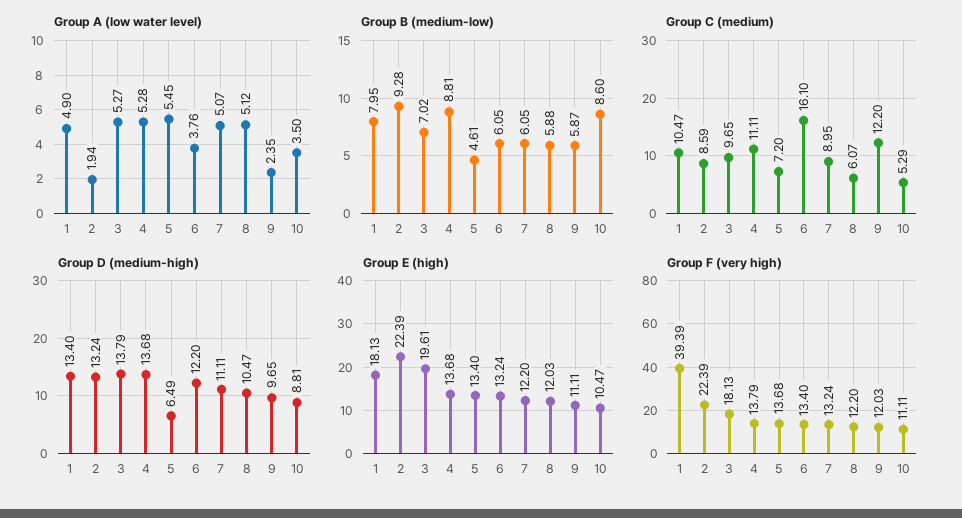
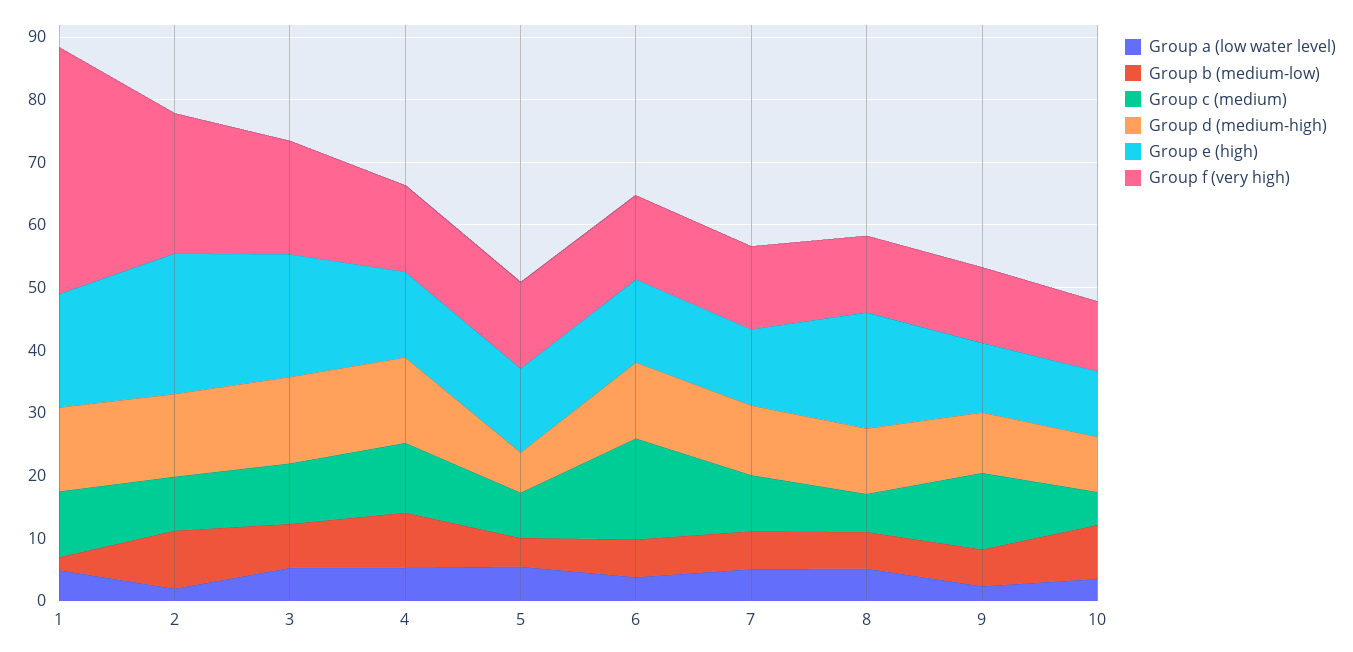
  {
    "Group A (low water level)": {
      "1": 4.9,
      "2": 1.94,
      "3": 5.27,
      "4": 5.28,
      "5": 5.45,
      "6": 3.76,
      "7": 5.07,
      "8": 5.12,
      "9": 2.35,
      "10": 3.5
    },
    "Group B (medium-low)": {
-     "1": 7.95,
+     "1": 2,
      "2": 9.28,
      "3": 7.02,
      "4": 8.81,
      "5": 4.61,
      "6": 6.05,
      "7": 6.05,
      "8": 5.88,
      "9": 5.87,
      "10": 8.6
    },
    "Group C (medium)": {
      "1": 10.47,
      "2": 8.59,
      "3": 9.65,
      "4": 11.11,
      "5": 7.2,
      "6": 16.1,
      "7": 8.95,
      "8": 6.07,
      "9": 12.2,
      "10": 5.29
    },
    "Group D (medium-high)": {
      "1": 13.4,
      "2": 13.24,
      "3": 13.79,
      "4": 13.68,
      "5": 6.49,
      "6": 12.2,
      "7": 11.11,
      "8": 10.47,
      "9": 9.65,
      "10": 8.81
    },
    "Group E (high)": {
      "1": 18.13,
      "2": 22.39,
      "3": 19.61,
      "4": 13.68,
      "5": 13.4,
      "6": 13.24,
      "7": 12.2,
-     "8": 12.03,
+     "8": 18,
      "9": 11.11,
      "10": 10.47
    },
    "Group F (very high)": {
      "1": 39.39,
      "2": 22.39,
      "3": 18.13,
      "4": 13.79,
      "5": 13.68,
      "6": 13.4,
      "7": 13.24,
      "8": 12.2,
      "9": 12.03,
      "10": 11.11
    }
  }

